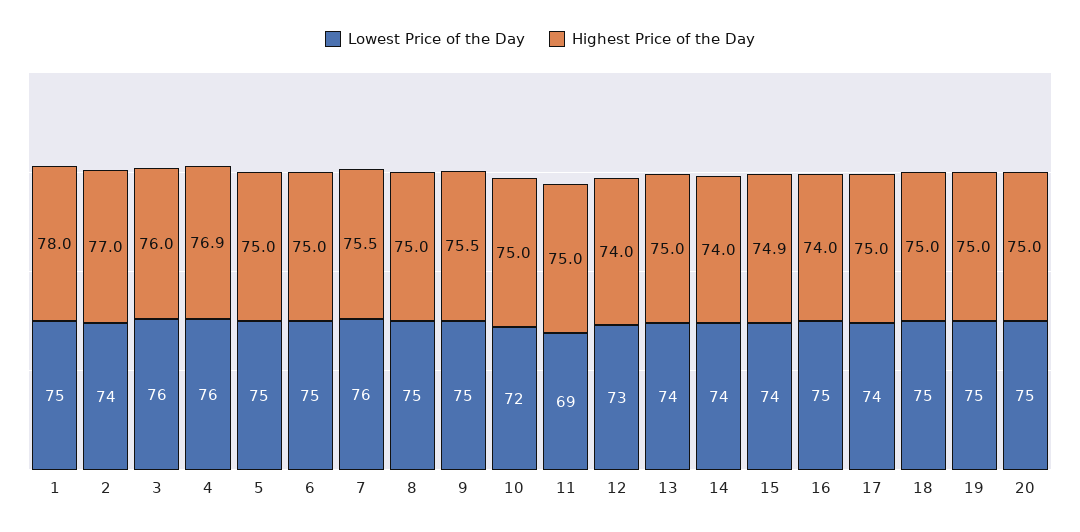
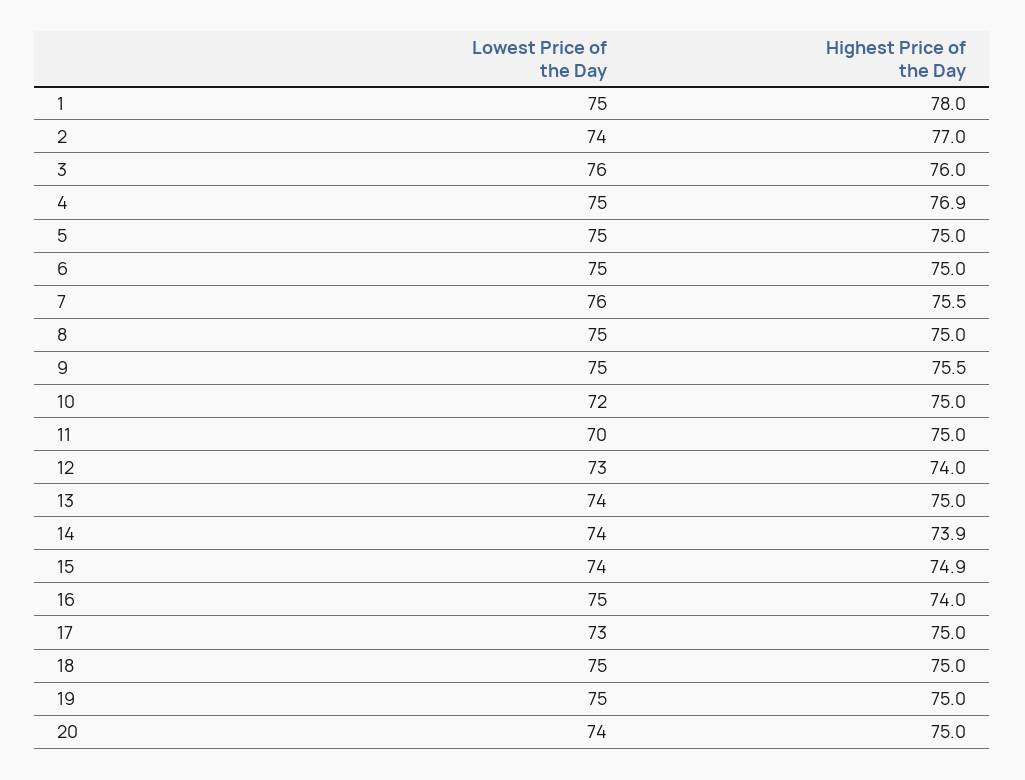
  {
    "Lowest Price of the Day": {
      "1": 75,
      "2": 74,
      "3": 76,
-     "4": 76,
+     "4": 75,
      "5": 75,
      "6": 75,
      "7": 76,
      "8": 75,
      "9": 75,
      "10": 72,
-     "11": 69,
+     "11": 70,
      "12": 73,
      "13": 74,
      "14": 74,
      "15": 74,
      "16": 75,
-     "17": 74,
+     "17": 73,
      "18": 75,
      "19": 75,
-     "20": 75
+     "20": 74
    },
    "Highest Price of the Day": {
      "1": 78,
      "2": 77,
      "3": 76,
      "4": 76.9,
      "5": 75,
      "6": 75,
      "7": 75.5,
      "8": 75,
      "9": 75.5,
      "10": 75,
      "11": 75,
      "12": 74,
      "13": 75,
-     "14": 74,
+     "14": 73.9,
      "15": 74.9,
      "16": 74,
      "17": 75,
      "18": 75,
      "19": 75,
      "20": 75
    }
  }

